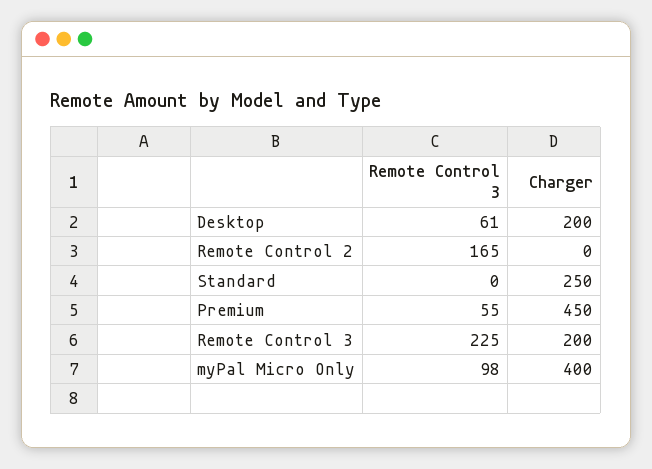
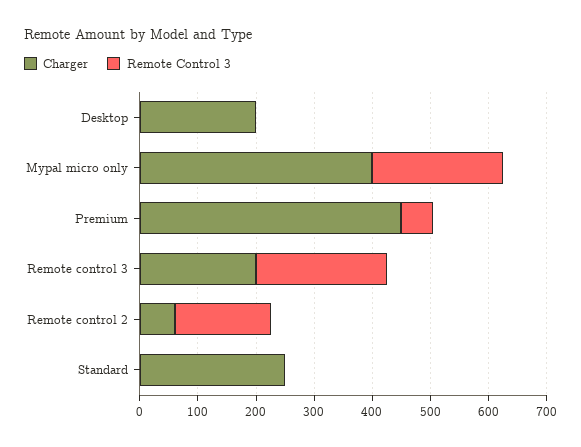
  {
    "Remote Control 3": {
-     "Desktop": 61,
+     "Desktop": 0,
      "Remote Control 2": 165,
      "Standard": 0,
      "Premium": 55,
      "Remote Control 3": 225,
-     "myPal Micro Only": 98
+     "myPal Micro Only": 220
    },
    "Charger": {
      "Desktop": 200,
-     "Remote Control 2": 0,
+     "Remote Control 2": 60,
      "Standard": 250,
      "Premium": 450,
      "Remote Control 3": 200,
      "myPal Micro Only": 400
    }
  }

